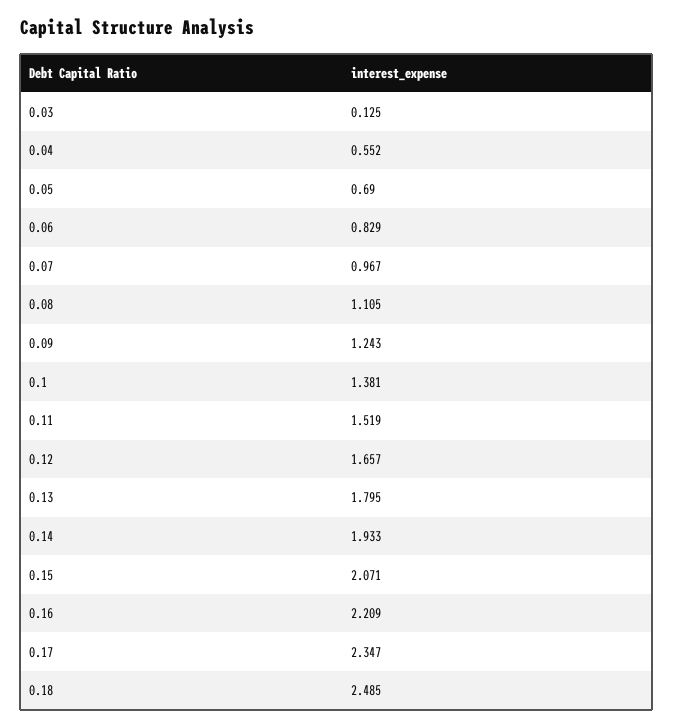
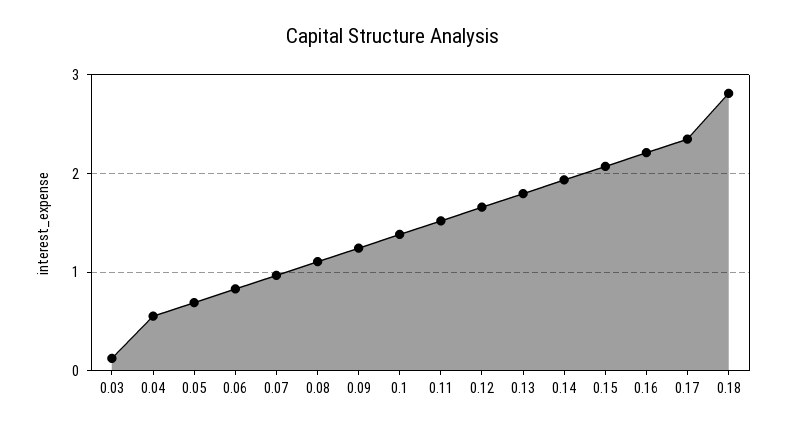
  {
    "0.03": 0.125,
    "0.04": 0.552,
    "0.05": 0.69,
    "0.06": 0.829,
    "0.07": 0.967,
    "0.08": 1.105,
    "0.09": 1.243,
    "0.1": 1.381,
    "0.11": 1.519,
    "0.12": 1.657,
    "0.13": 1.795,
    "0.14": 1.933,
    "0.15": 2.071,
    "0.16": 2.209,
    "0.17": 2.347,
-   "0.18": 2.485
+   "0.18": 2.8
  }

